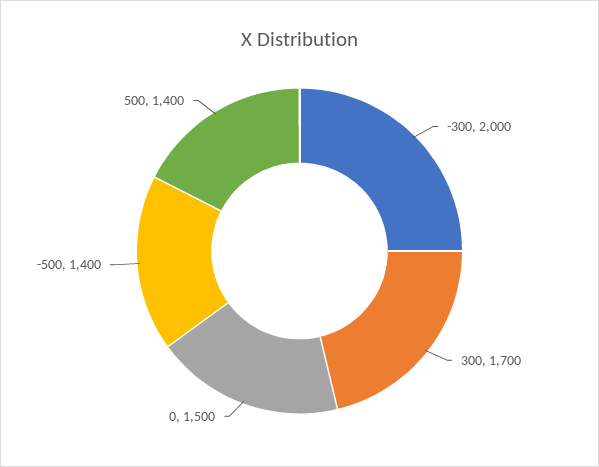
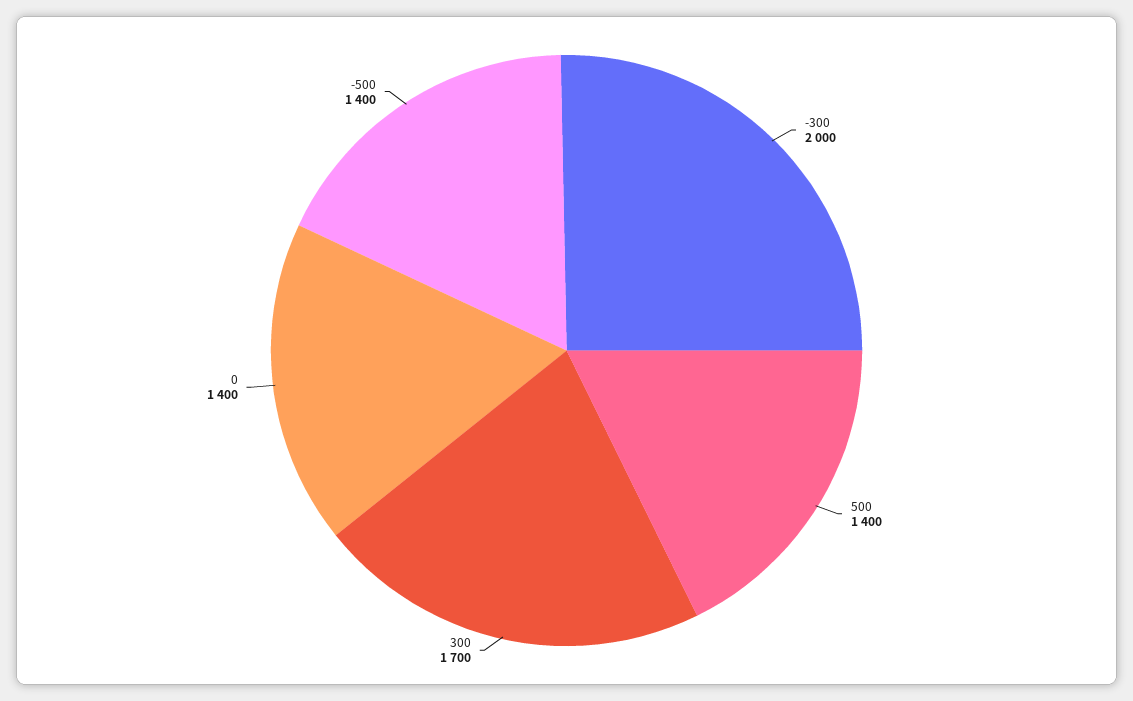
  {
    "-300": 2000,
    "300": 1700,
-   "0": 1500,
+   "0": 1400,
    "-500": 1400,
    "500": 1400
  }

